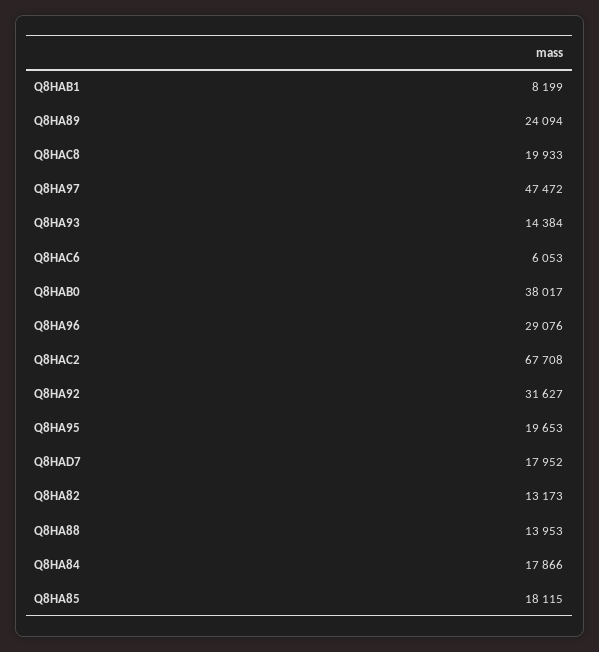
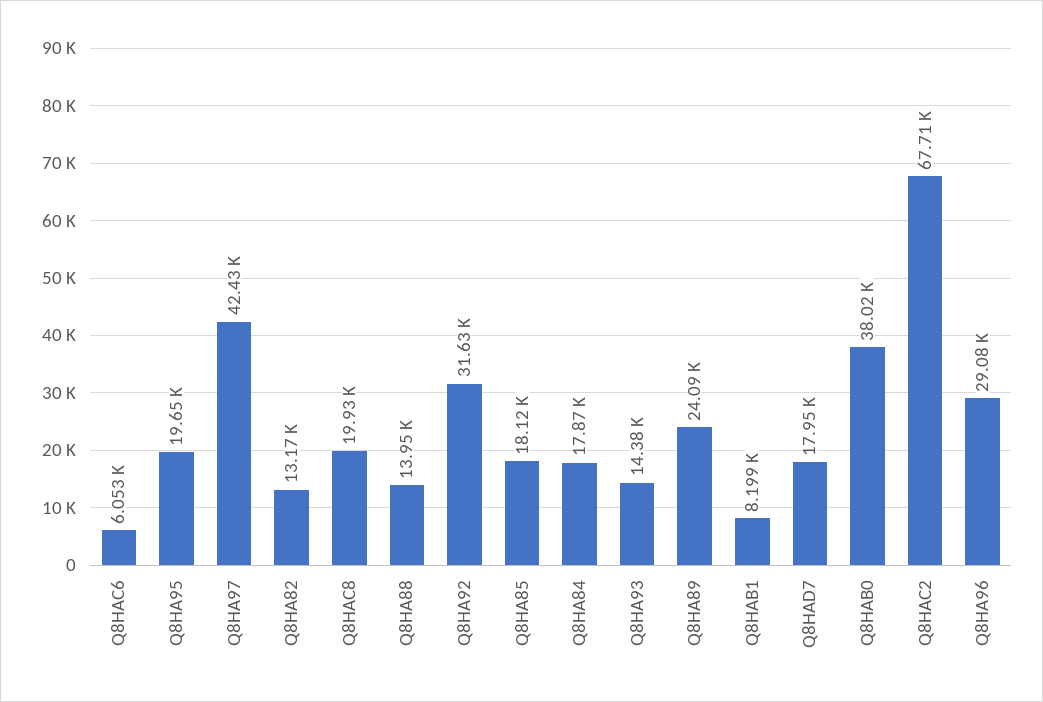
  {
    "Q8HAB1": 8199,
    "Q8HA89": 24094,
    "Q8HAC8": 19933,
-   "Q8HA97": 47472,
+   "Q8HA97": 42430,
    "Q8HA93": 14384,
    "Q8HAC6": 6053,
    "Q8HAB0": 38017,
    "Q8HA96": 29076,
    "Q8HAC2": 67708,
    "Q8HA92": 31627,
    "Q8HA95": 19653,
    "Q8HAD7": 17952,
    "Q8HA82": 13173,
    "Q8HA88": 13953,
    "Q8HA84": 17866,
    "Q8HA85": 18115
  }

